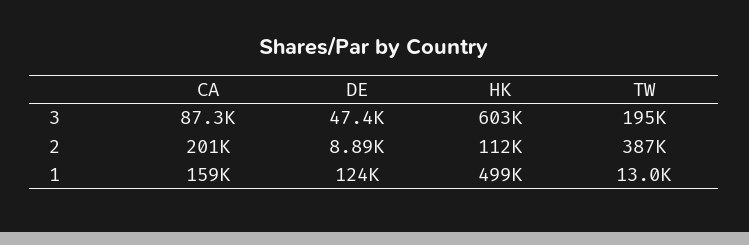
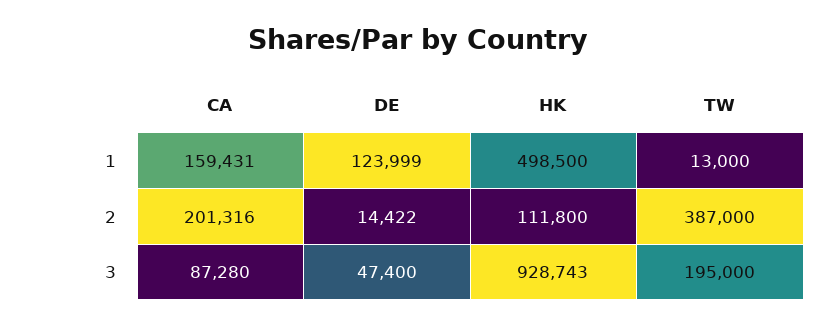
  {
    "CA": {
      "3": 87280,
      "2": 201316,
      "1": 159431
    },
    "DE": {
      "3": 47400,
-     "2": 8890,
+     "2": 14422,
      "1": 123999
    },
    "HK": {
-     "3": 603000,
+     "3": 928743,
      "2": 111800,
      "1": 498500
    },
    "TW": {
      "3": 195000,
      "2": 387000,
      "1": 13000
    }
  }

